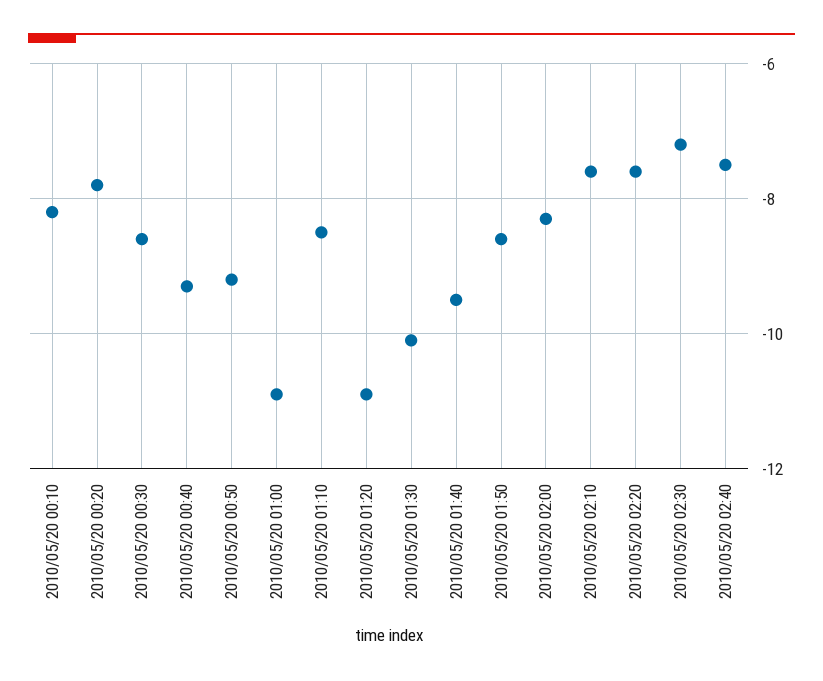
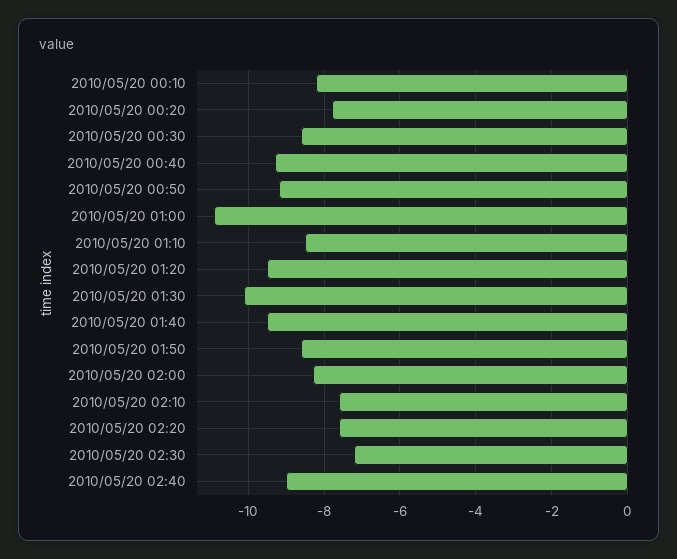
  {
    "2010/05/20 00:10": -8,
    "2010/05/20 00:20": -8,
    "2010/05/20 00:30": -8.5,
    "2010/05/20 00:40": -9.5,
    "2010/05/20 00:50": -9,
    "2010/05/20 01:00": -11,
    "2010/05/20 01:10": -8.5,
-   "2010/05/20 01:20": -11,
+   "2010/05/20 01:20": -9.5,
    "2010/05/20 01:30": -10,
    "2010/05/20 01:40": -9.5,
    "2010/05/20 01:50": -8.5,
    "2010/05/20 02:00": -8.5,
    "2010/05/20 02:10": -7.5,
    "2010/05/20 02:20": -7.5,
    "2010/05/20 02:30": -7,
-   "2010/05/20 02:40": -7.5
+   "2010/05/20 02:40": -9
  }

